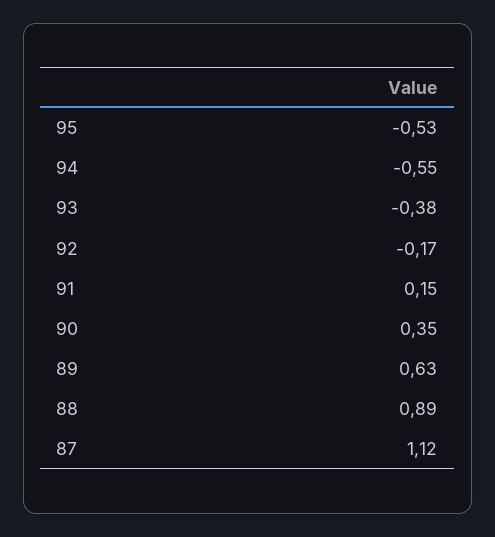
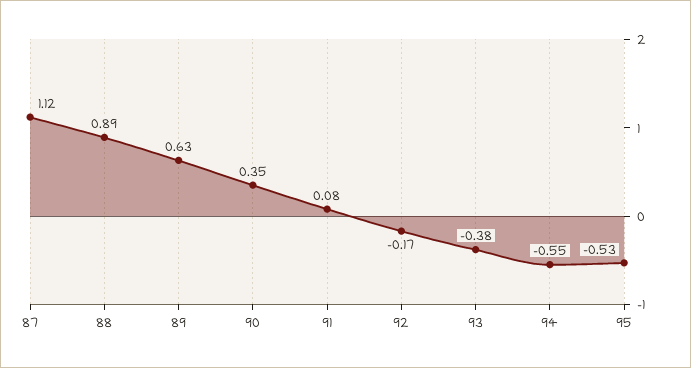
  {
    "95": -0.53,
    "94": -0.55,
    "93": -0.38,
    "92": -0.17,
-   "91": 0.15,
+   "91": 0.08,
    "90": 0.35,
    "89": 0.63,
    "88": 0.89,
    "87": 1.12
  }

